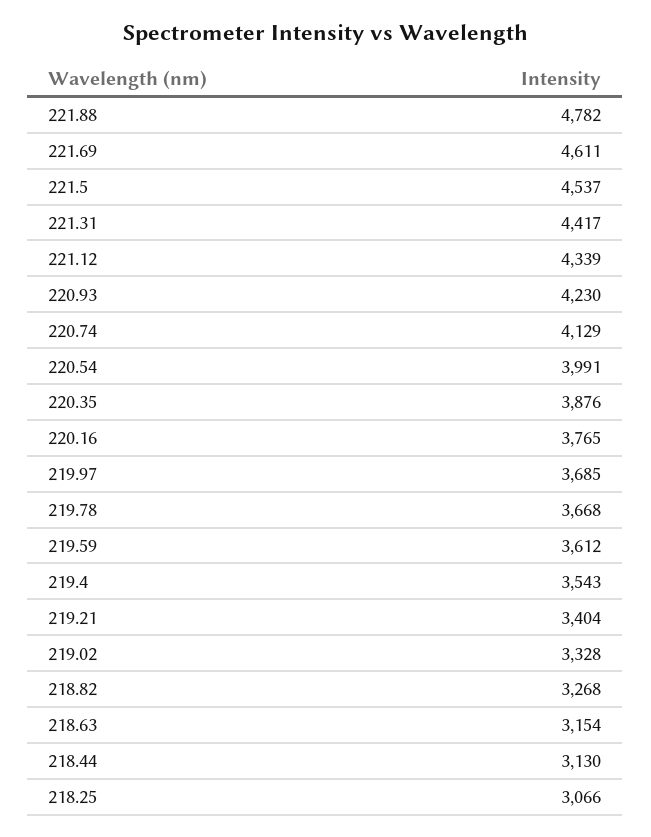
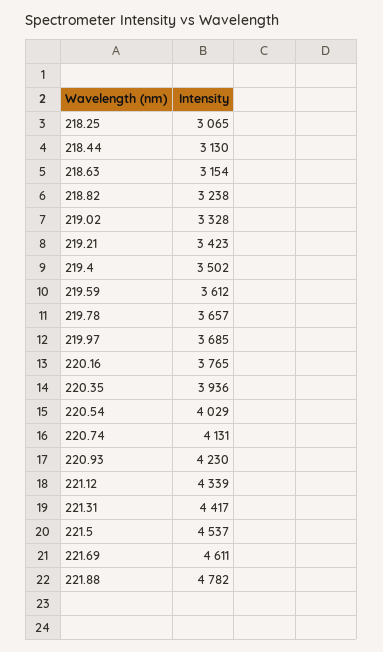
  {
    "221.88": 4782,
    "221.69": 4611,
    "221.5": 4537,
    "221.31": 4417,
    "221.12": 4339,
    "220.93": 4230,
-   "220.74": 4129,
+   "220.74": 4131,
-   "220.54": 3991,
+   "220.54": 4029,
-   "220.35": 3876,
+   "220.35": 3936,
    "220.16": 3765,
    "219.97": 3685,
-   "219.78": 3668,
+   "219.78": 3657,
    "219.59": 3612,
-   "219.4": 3543,
+   "219.4": 3502,
-   "219.21": 3404,
+   "219.21": 3423,
    "219.02": 3328,
-   "218.82": 3268,
+   "218.82": 3238,
    "218.63": 3154,
    "218.44": 3130,
-   "218.25": 3066
+   "218.25": 3065
  }

